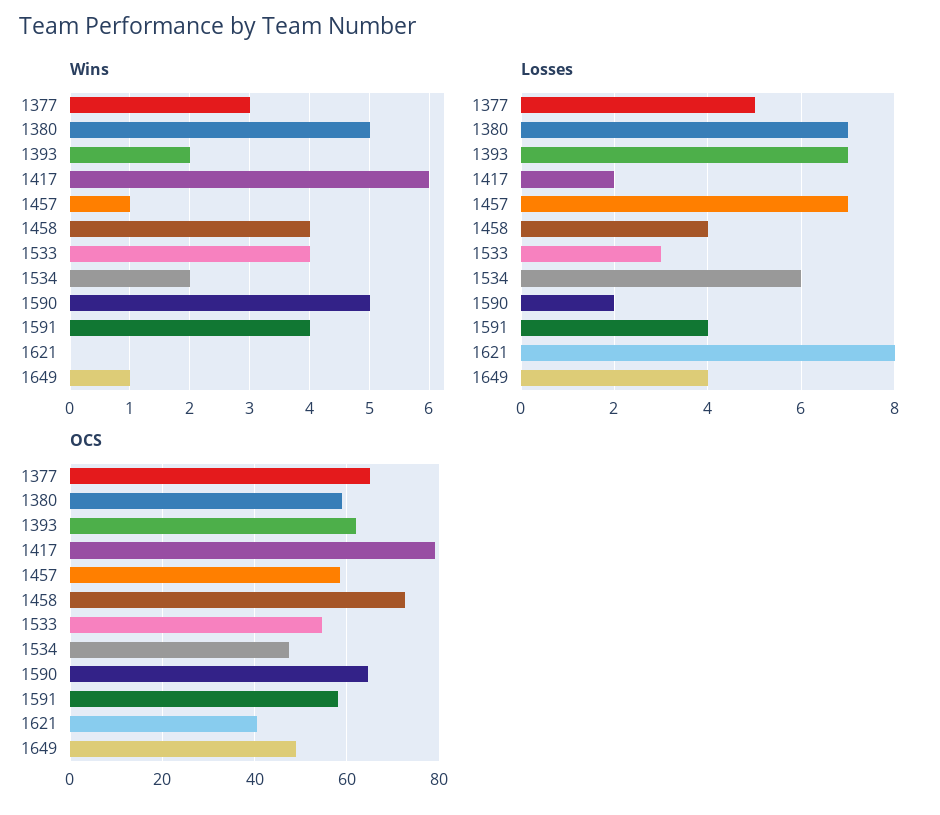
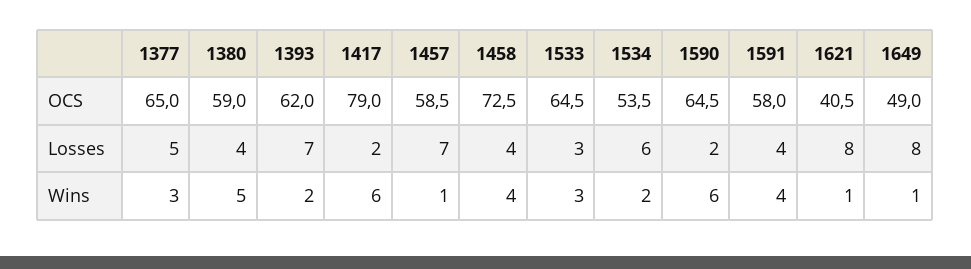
  {
    "Wins": {
      "1377": 3,
      "1380": 5,
      "1393": 2,
      "1417": 6,
      "1457": 1,
      "1458": 4,
-     "1533": 4,
+     "1533": 3,
      "1534": 2,
-     "1590": 5,
+     "1590": 6,
      "1591": 4,
-     "1621": 0,
+     "1621": 1,
      "1649": 1
    },
    "Losses": {
      "1377": 5,
-     "1380": 7,
+     "1380": 4,
      "1393": 7,
      "1417": 2,
      "1457": 7,
      "1458": 4,
      "1533": 3,
      "1534": 6,
      "1590": 2,
      "1591": 4,
      "1621": 8,
-     "1649": 4
+     "1649": 8
    },
    "OCS": {
      "1377": 65,
      "1380": 59,
      "1393": 62,
      "1417": 79,
      "1457": 58.5,
      "1458": 72.5,
-     "1533": 54,
+     "1533": 64.5,
-     "1534": 48,
+     "1534": 53.5,
      "1590": 64.5,
      "1591": 58,
      "1621": 40.5,
      "1649": 49
    }
  }

